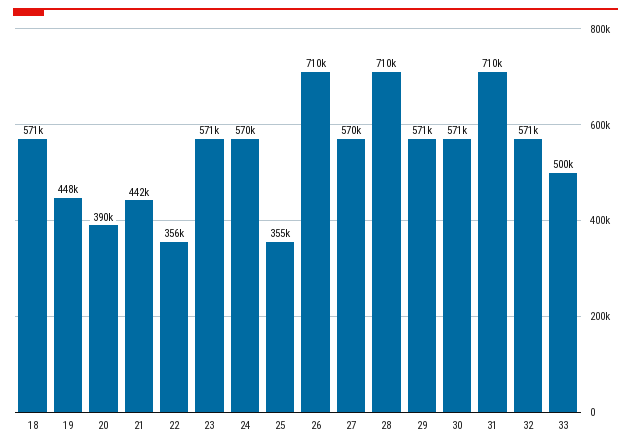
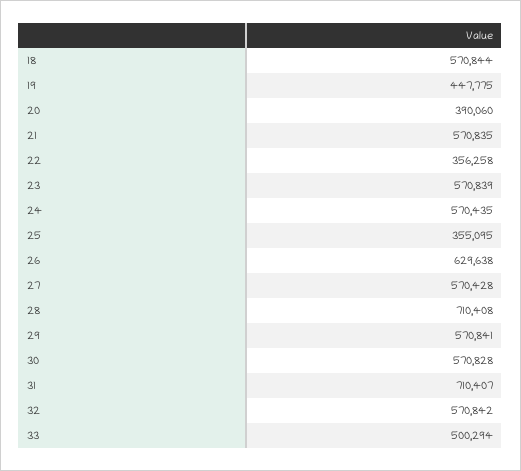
  {
    "18": 570844,
    "19": 447775,
    "20": 390060,
-   "21": 442000,
+   "21": 570835,
    "22": 356258,
    "23": 570839,
    "24": 570435,
    "25": 355095,
-   "26": 710000,
+   "26": 629638,
    "27": 570428,
    "28": 710408,
    "29": 570841,
    "30": 570828,
    "31": 710407,
    "32": 570842,
    "33": 500294
  }

